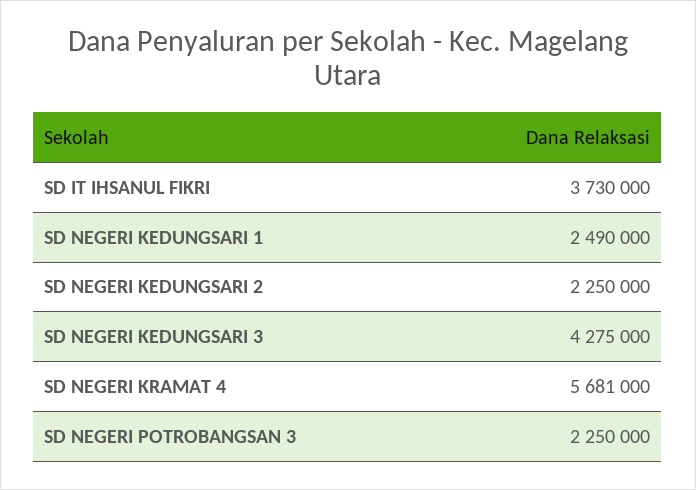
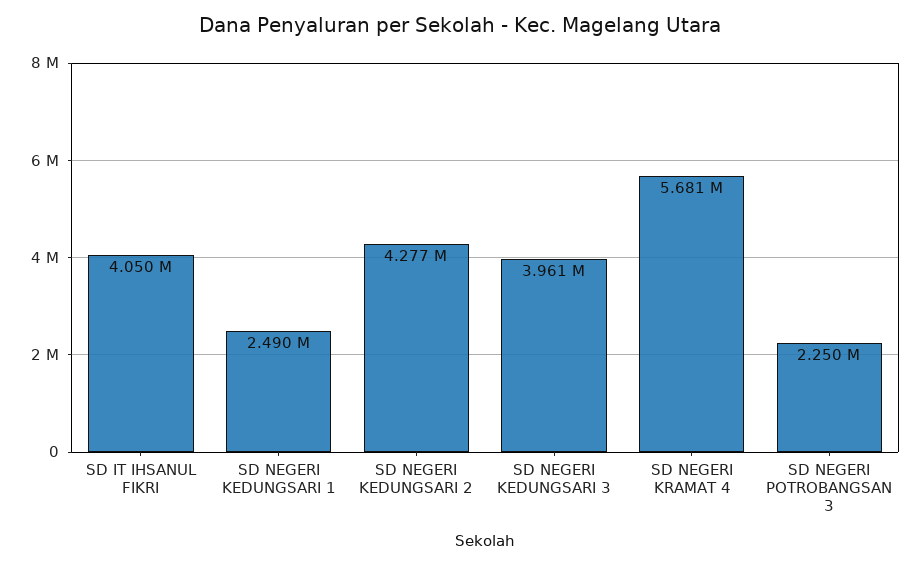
  {
-   "SD IT IHSANUL FIKRI": 3730000,
+   "SD IT IHSANUL FIKRI": 4050000,
    "SD NEGERI KEDUNGSARI 1": 2490000,
-   "SD NEGERI KEDUNGSARI 2": 2250000,
+   "SD NEGERI KEDUNGSARI 2": 4277000,
-   "SD NEGERI KEDUNGSARI 3": 4275000,
+   "SD NEGERI KEDUNGSARI 3": 3961000,
    "SD NEGERI KRAMAT 4": 5681000,
    "SD NEGERI POTROBANGSAN 3": 2250000
  }

